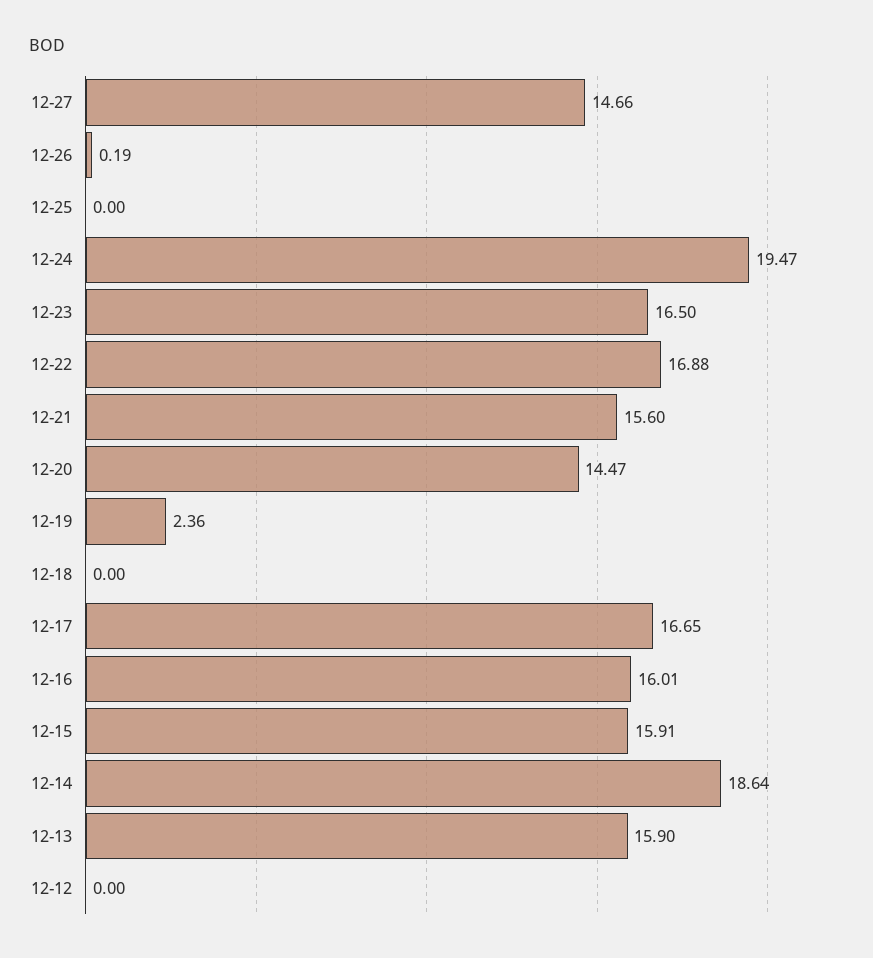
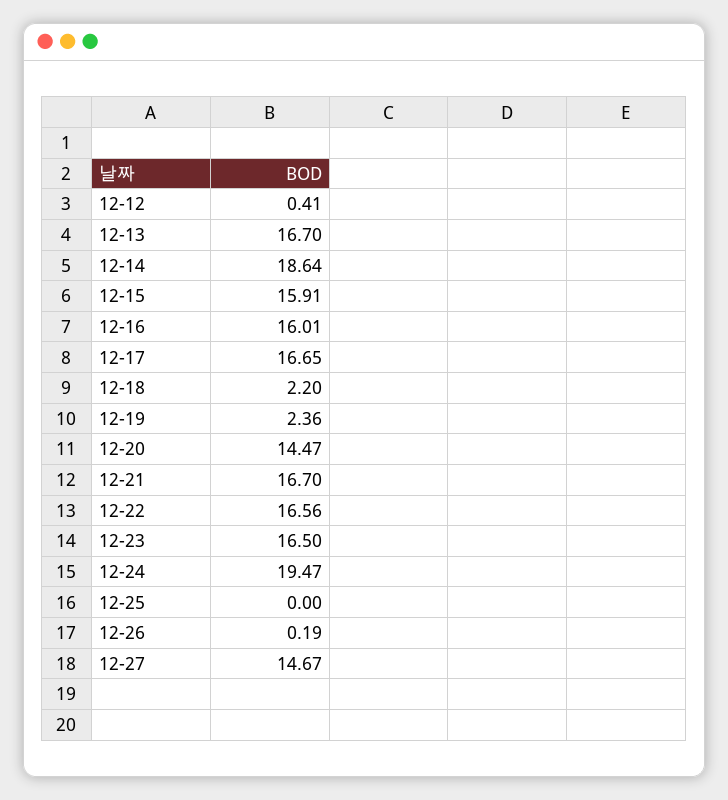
  {
-   "12-27": 14.66,
+   "12-27": 14.67,
    "12-26": 0.19,
    "12-25": 0,
    "12-24": 19.47,
    "12-23": 16.5,
-   "12-22": 16.88,
+   "12-22": 16.56,
-   "12-21": 15.6,
+   "12-21": 16.7,
    "12-20": 14.47,
    "12-19": 2.36,
-   "12-18": 0,
+   "12-18": 2.2,
    "12-17": 16.65,
    "12-16": 16.01,
    "12-15": 15.91,
    "12-14": 18.64,
-   "12-13": 15.9,
+   "12-13": 16.7,
-   "12-12": 0
+   "12-12": 0.41
  }

